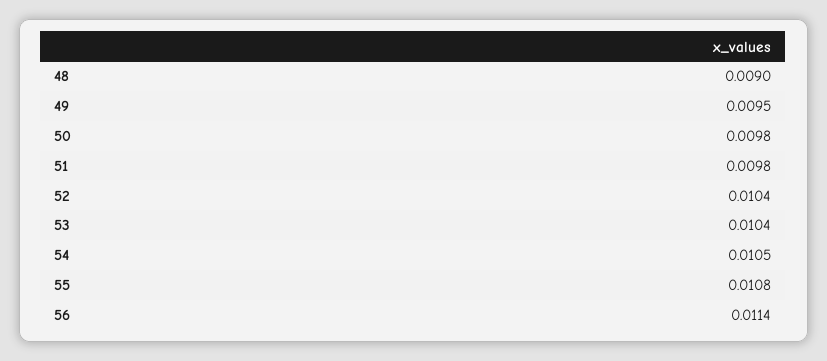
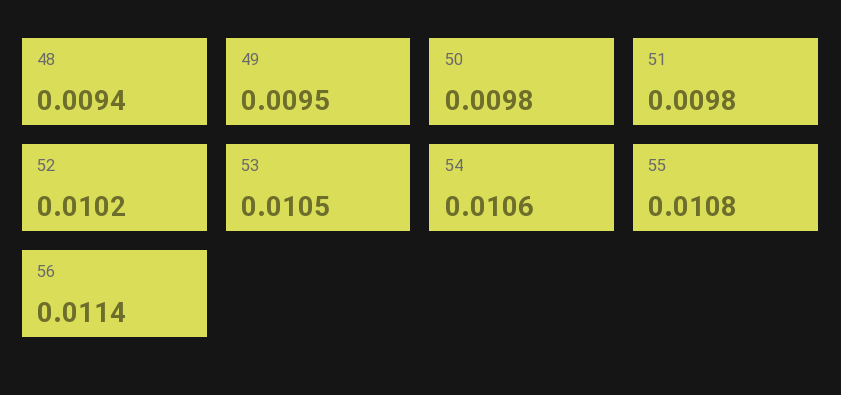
  {
-   "48": 0.009,
+   "48": 0.0094,
    "49": 0.0095,
    "50": 0.0098,
    "51": 0.0098,
-   "52": 0.0104,
+   "52": 0.0102,
-   "53": 0.0104,
+   "53": 0.0105,
-   "54": 0.0105,
+   "54": 0.0106,
    "55": 0.0108,
    "56": 0.0114
  }

